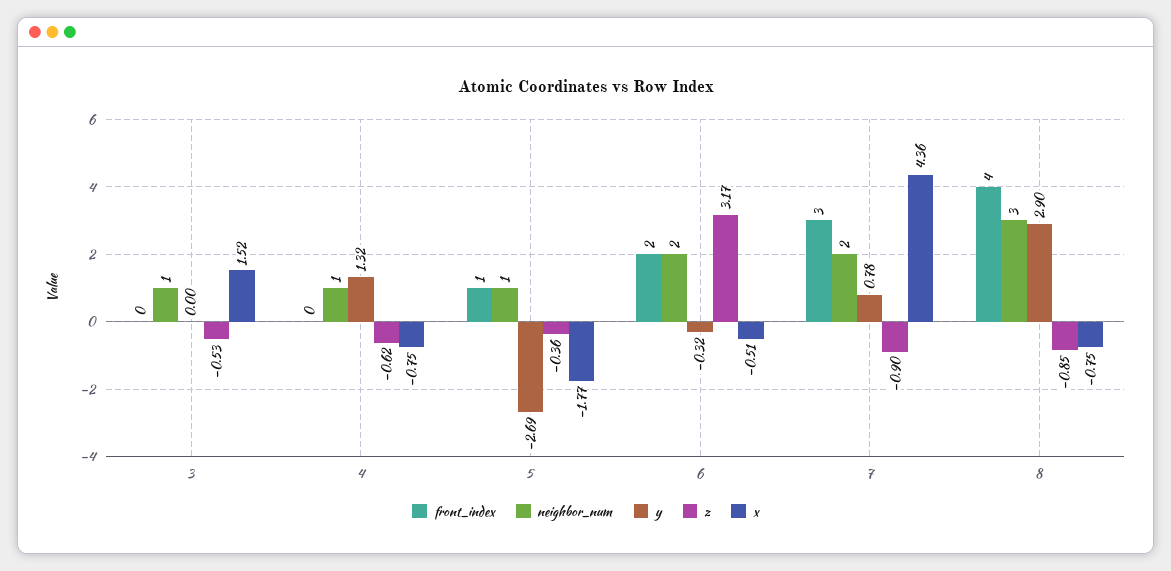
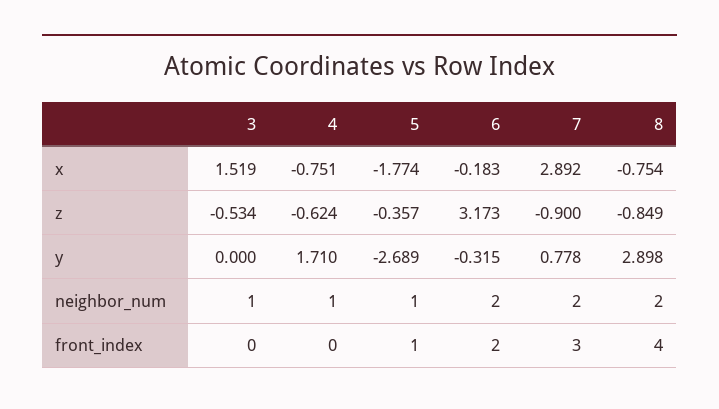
  {
    "front_index": {
      "3": 0,
      "4": 0,
      "5": 1,
      "6": 2,
      "7": 3,
      "8": 4
    },
    "neighbor_num": {
      "3": 1,
      "4": 1,
      "5": 1,
      "6": 2,
      "7": 2,
-     "8": 3
+     "8": 2
    },
    "y": {
      "3": 0,
-     "4": 1.32,
+     "4": 1.71,
      "5": -2.689,
      "6": -0.315,
      "7": 0.778,
      "8": 2.898
    },
    "z": {
      "3": -0.534,
      "4": -0.624,
      "5": -0.357,
      "6": 3.173,
      "7": -0.9,
      "8": -0.849
    },
    "x": {
      "3": 1.519,
      "4": -0.751,
      "5": -1.774,
-     "6": -0.51,
+     "6": -0.183,
-     "7": 4.36,
+     "7": 2.892,
      "8": -0.754
    }
  }

